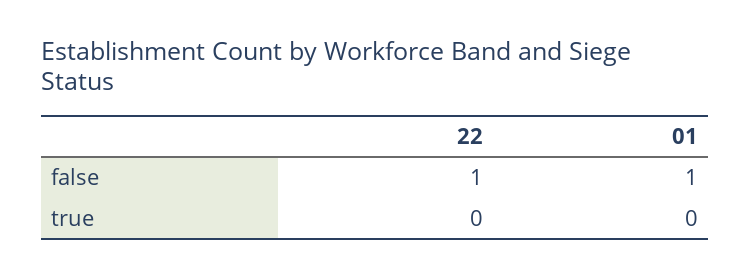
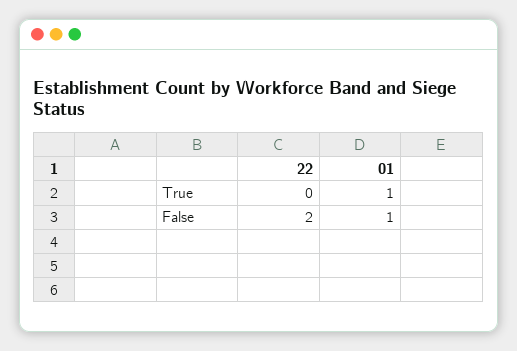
  {
    "22": {
-     "false": 1,
+     "false": 2,
      "true": 0
    },
    "01": {
      "false": 1,
-     "true": 0
+     "true": 1
    }
  }

